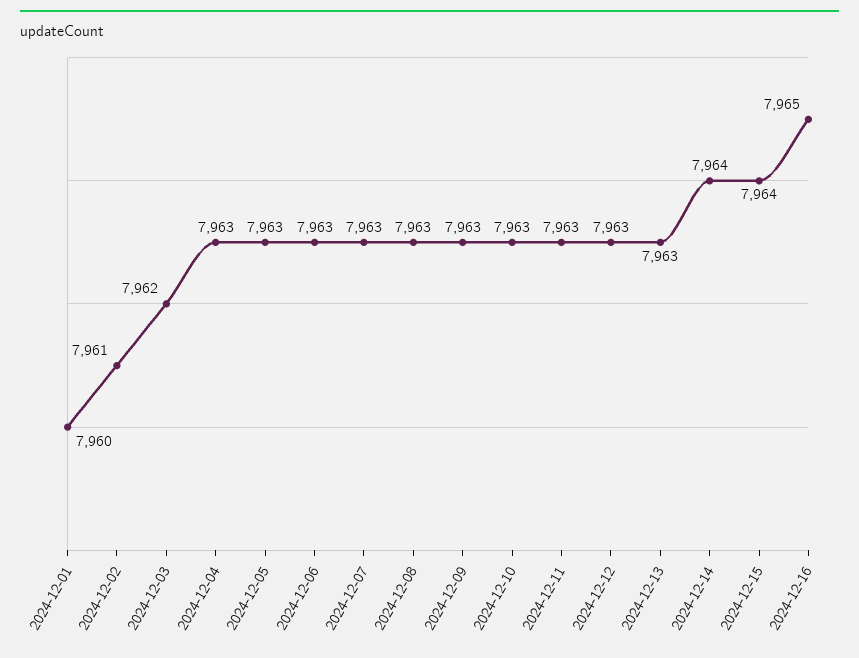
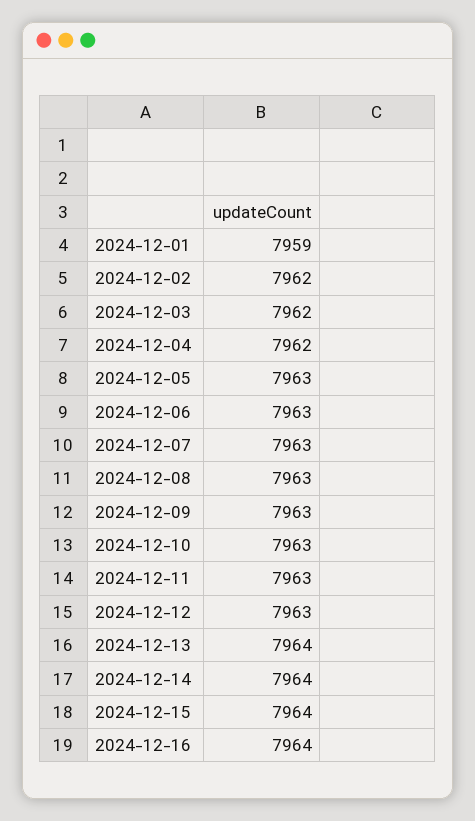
  {
-   "2024-12-01": 7960,
+   "2024-12-01": 7959,
-   "2024-12-02": 7961,
+   "2024-12-02": 7962,
    "2024-12-03": 7962,
-   "2024-12-04": 7963,
+   "2024-12-04": 7962,
    "2024-12-05": 7963,
    "2024-12-06": 7963,
    "2024-12-07": 7963,
    "2024-12-08": 7963,
    "2024-12-09": 7963,
    "2024-12-10": 7963,
    "2024-12-11": 7963,
    "2024-12-12": 7963,
-   "2024-12-13": 7963,
+   "2024-12-13": 7964,
    "2024-12-14": 7964,
    "2024-12-15": 7964,
-   "2024-12-16": 7965
+   "2024-12-16": 7964
  }

